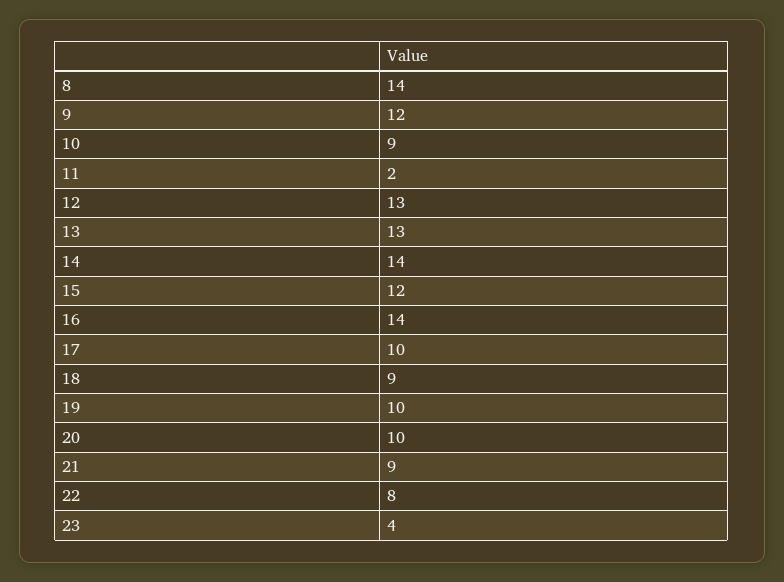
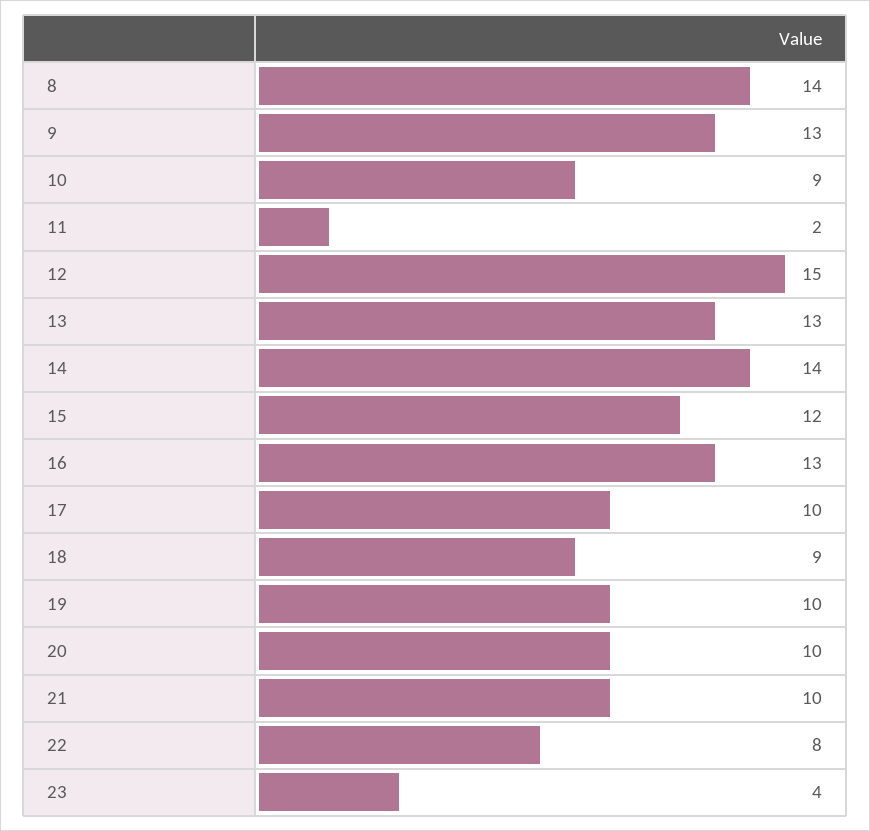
  {
    "8": 14,
-   "9": 12,
+   "9": 13,
    "10": 9,
    "11": 2,
-   "12": 13,
+   "12": 15,
    "13": 13,
    "14": 14,
    "15": 12,
-   "16": 14,
+   "16": 13,
    "17": 10,
    "18": 9,
    "19": 10,
    "20": 10,
-   "21": 9,
+   "21": 10,
    "22": 8,
    "23": 4
  }

